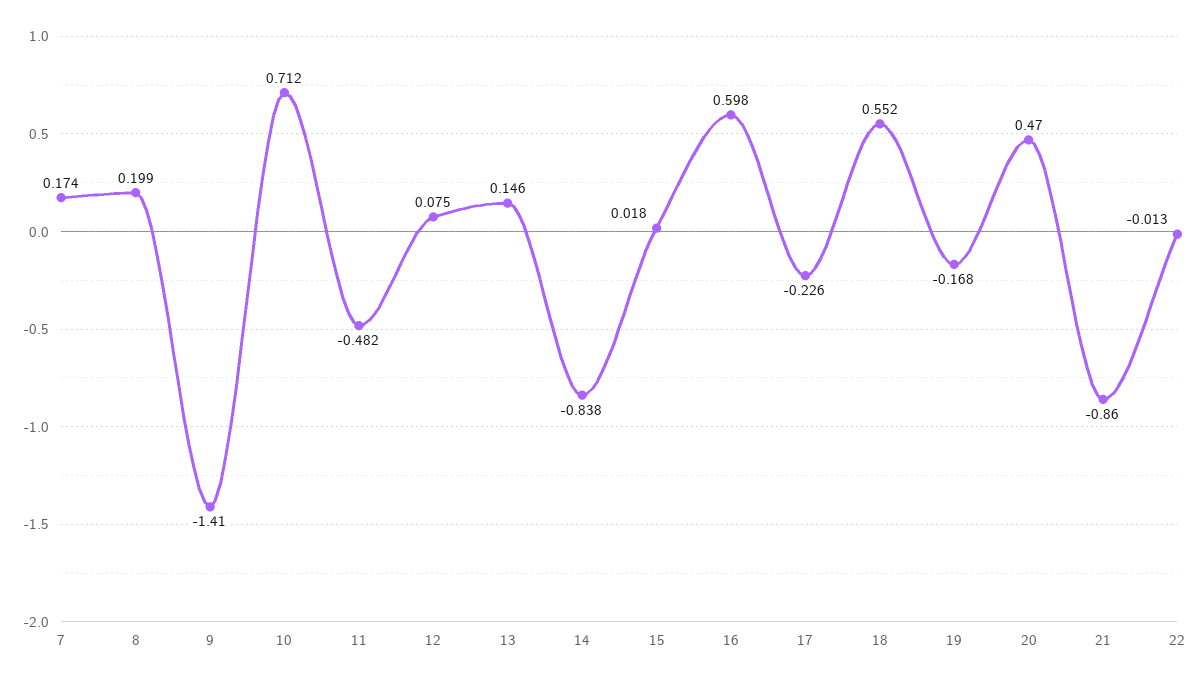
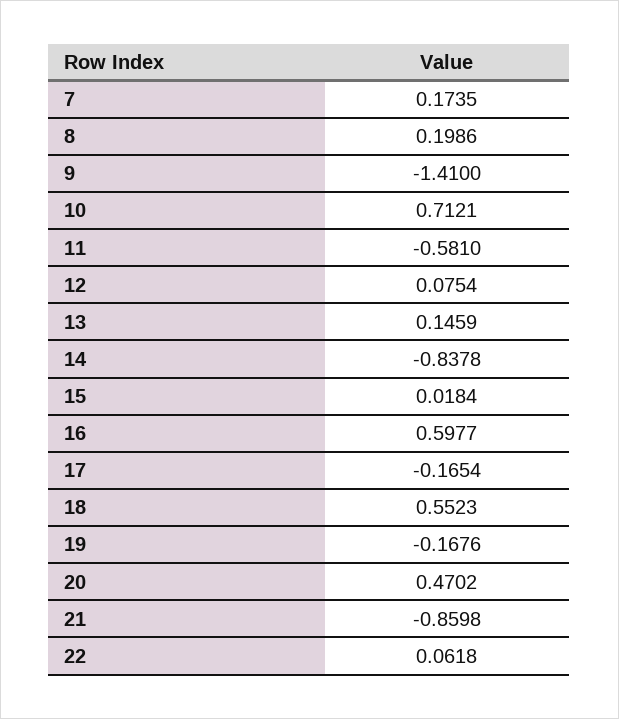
  {
    "7": 0.1735,
    "8": 0.1986,
    "9": -1.41,
    "10": 0.7121,
-   "11": -0.482,
+   "11": -0.581,
    "12": 0.0754,
    "13": 0.1459,
    "14": -0.8378,
    "15": 0.0184,
    "16": 0.5977,
-   "17": -0.226,
+   "17": -0.1654,
    "18": 0.5523,
    "19": -0.1676,
    "20": 0.4702,
    "21": -0.8598,
-   "22": -0.013
+   "22": 0.0618
  }

